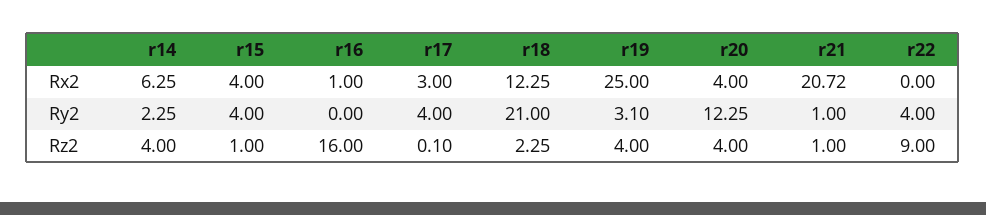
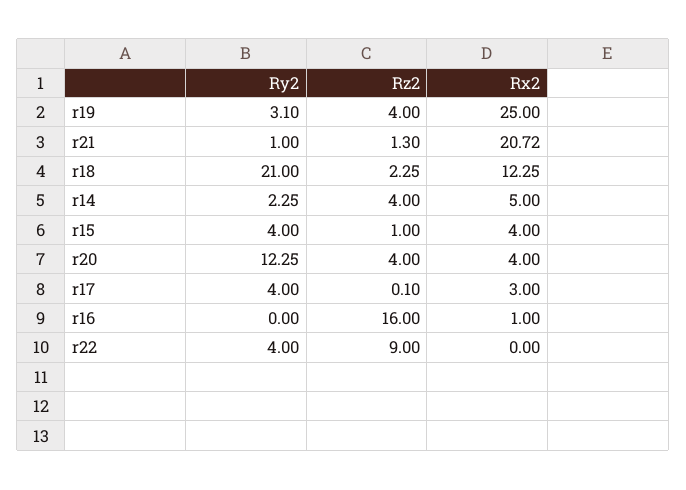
  {
    "r14": {
-     "Rx2": 6.25,
+     "Rx2": 5,
      "Ry2": 2.25,
      "Rz2": 4
    },
    "r15": {
      "Rx2": 4,
      "Ry2": 4,
      "Rz2": 1
    },
    "r16": {
      "Rx2": 1,
      "Ry2": 0,
      "Rz2": 16
    },
    "r17": {
      "Rx2": 3,
      "Ry2": 4,
      "Rz2": 0.1
    },
    "r18": {
      "Rx2": 12.25,
      "Ry2": 21,
      "Rz2": 2.25
    },
    "r19": {
      "Rx2": 25,
      "Ry2": 3.1,
      "Rz2": 4
    },
    "r20": {
      "Rx2": 4,
      "Ry2": 12.25,
      "Rz2": 4
    },
    "r21": {
      "Rx2": 20.72,
      "Ry2": 1,
-     "Rz2": 1
+     "Rz2": 1.3
    },
    "r22": {
      "Rx2": 0,
      "Ry2": 4,
      "Rz2": 9
    }
  }

